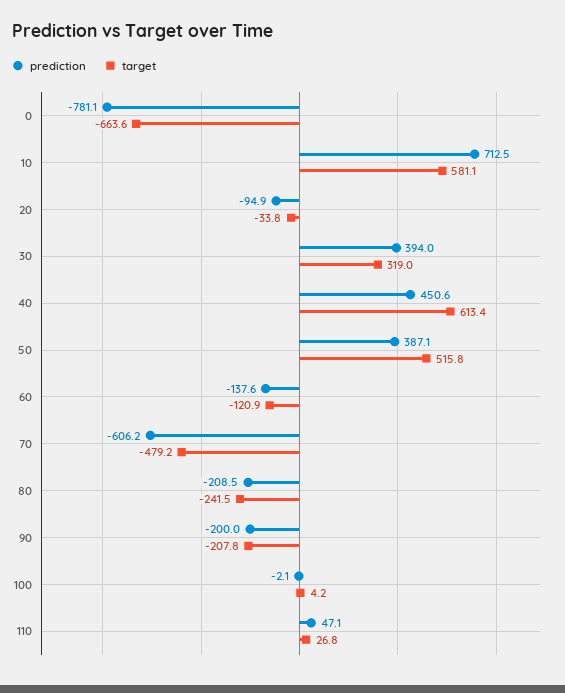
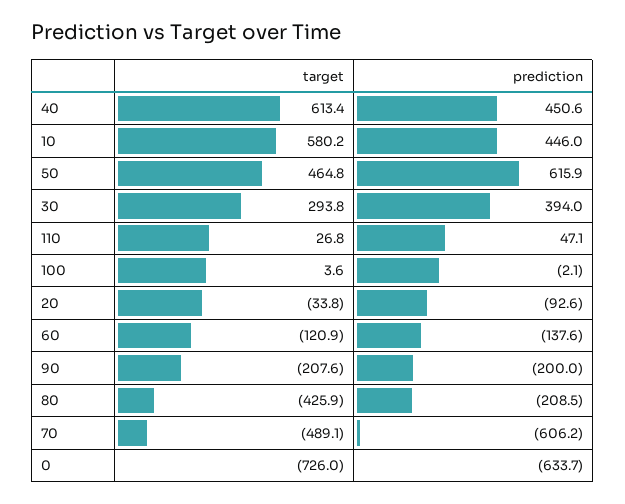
  {
    "prediction": {
-     "0": -781.1,
+     "0": -633.7,
-     "10": 712.5,
+     "10": 446,
-     "20": -94.9,
+     "20": -92.6,
      "30": 394,
      "40": 450.6,
-     "50": 387.1,
+     "50": 615.9,
      "60": -137.6,
      "70": -606.2,
      "80": -208.5,
      "90": -200,
      "100": -2.1,
      "110": 47.1
    },
    "target": {
-     "0": -663.6,
+     "0": -726,
-     "10": 581.1,
+     "10": 580.2,
      "20": -33.8,
-     "30": 319,
+     "30": 293.8,
      "40": 613.4,
-     "50": 515.8,
+     "50": 464.8,
      "60": -120.9,
-     "70": -479.2,
+     "70": -489.1,
-     "80": -241.5,
+     "80": -425.9,
-     "90": -207.8,
+     "90": -207.6,
-     "100": 4.2,
+     "100": 3.6,
      "110": 26.8
    }
  }

